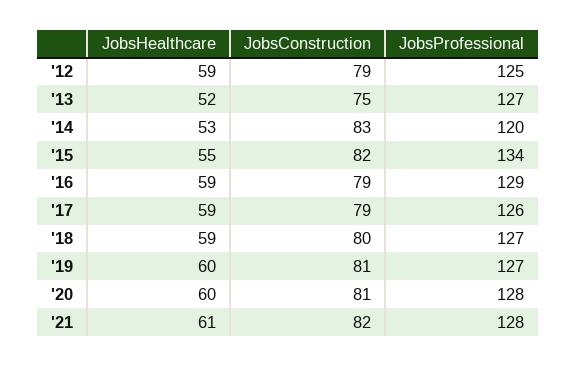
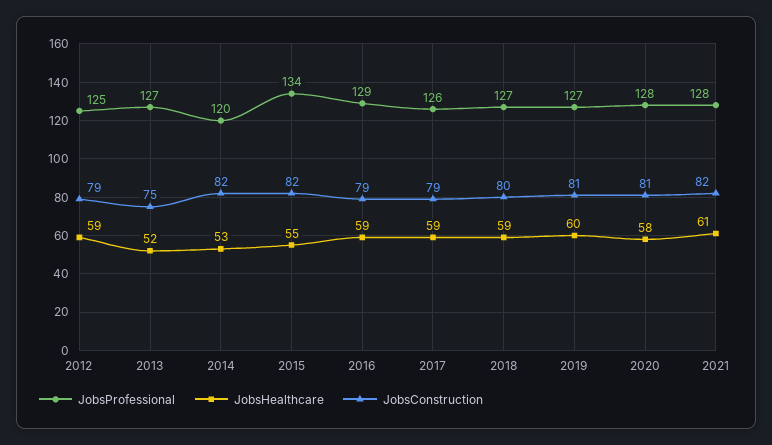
  {
    "JobsHealthcare": {
      "'12": 59,
      "'13": 52,
      "'14": 53,
      "'15": 55,
      "'16": 59,
      "'17": 59,
      "'18": 59,
      "'19": 60,
-     "'20": 60,
+     "'20": 58,
      "'21": 61
    },
    "JobsConstruction": {
      "'12": 79,
      "'13": 75,
-     "'14": 83,
+     "'14": 82,
      "'15": 82,
      "'16": 79,
      "'17": 79,
      "'18": 80,
      "'19": 81,
      "'20": 81,
      "'21": 82
    },
    "JobsProfessional": {
      "'12": 125,
      "'13": 127,
      "'14": 120,
      "'15": 134,
      "'16": 129,
      "'17": 126,
      "'18": 127,
      "'19": 127,
      "'20": 128,
      "'21": 128
    }
  }

